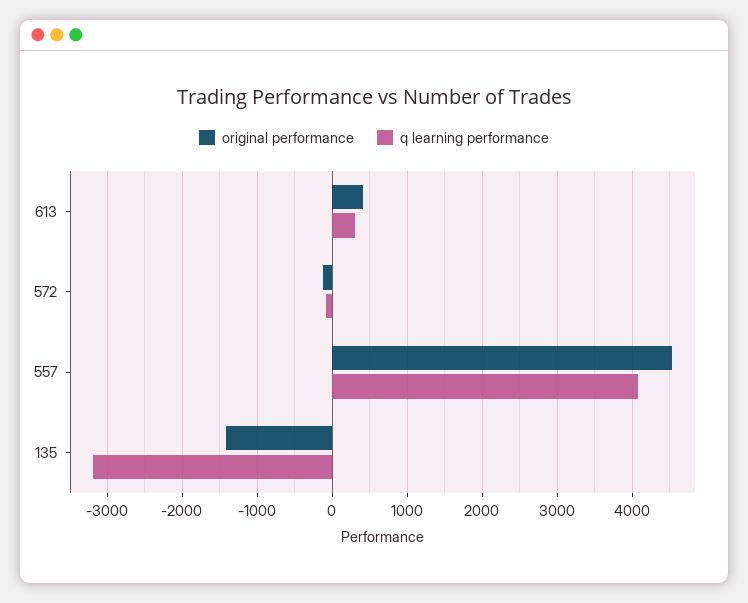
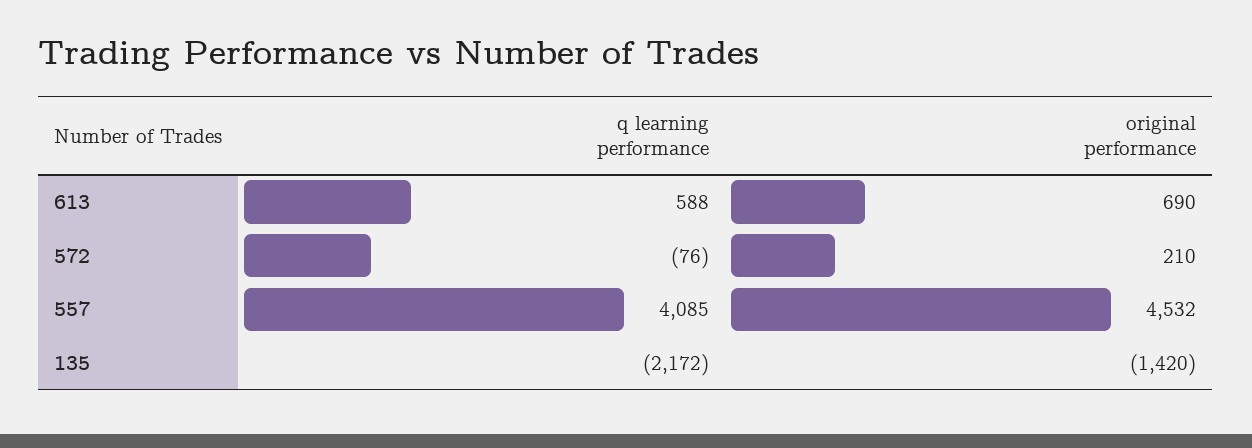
  {
    "original performance": {
-     "613": 400,
+     "613": 690,
-     "572": -100,
+     "572": 210,
      "557": 4532,
      "135": -1420
    },
    "q learning performance": {
-     "613": 300,
+     "613": 588,
      "572": -76,
      "557": 4085,
-     "135": -3200
+     "135": -2172
    }
  }

